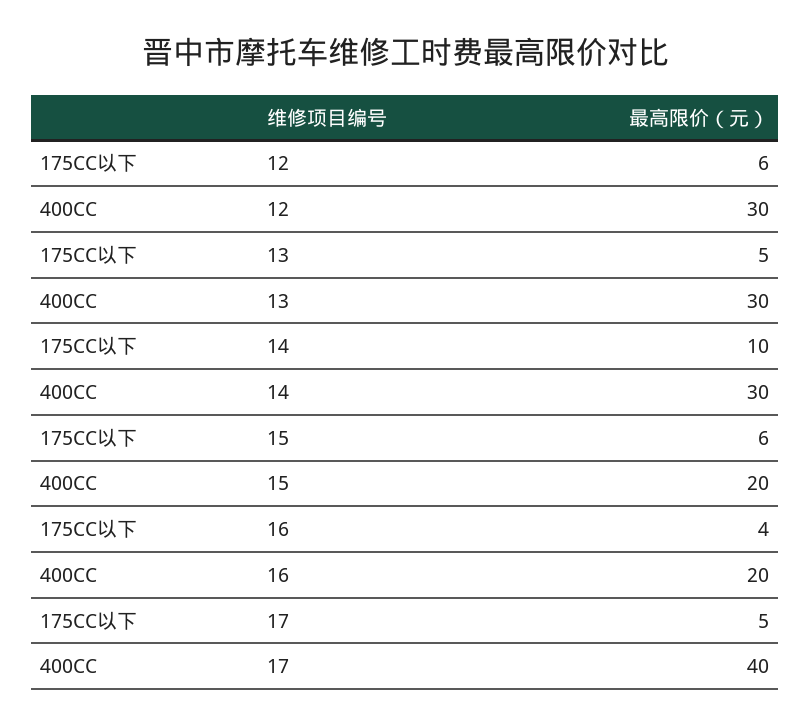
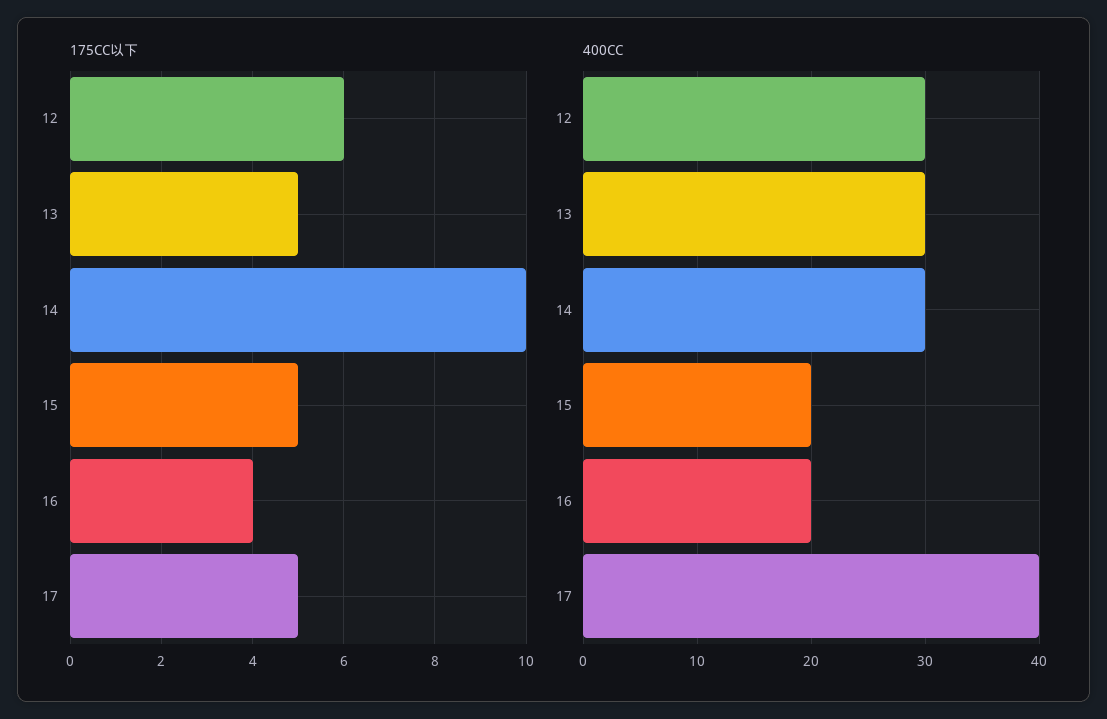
  {
    "175CC以下": {
      "12": 6,
      "13": 5,
      "14": 10,
-     "15": 6,
+     "15": 5,
      "16": 4,
      "17": 5
    },
    "400CC": {
      "12": 30,
      "13": 30,
      "14": 30,
      "15": 20,
      "16": 20,
      "17": 40
    }
  }

